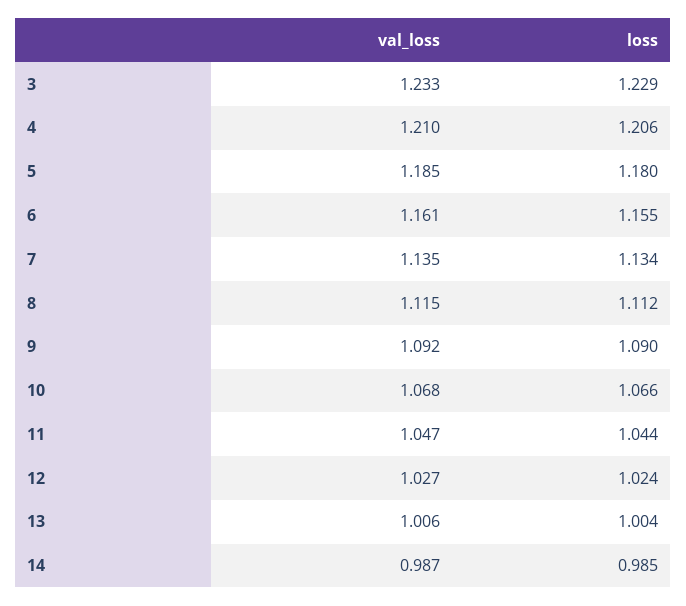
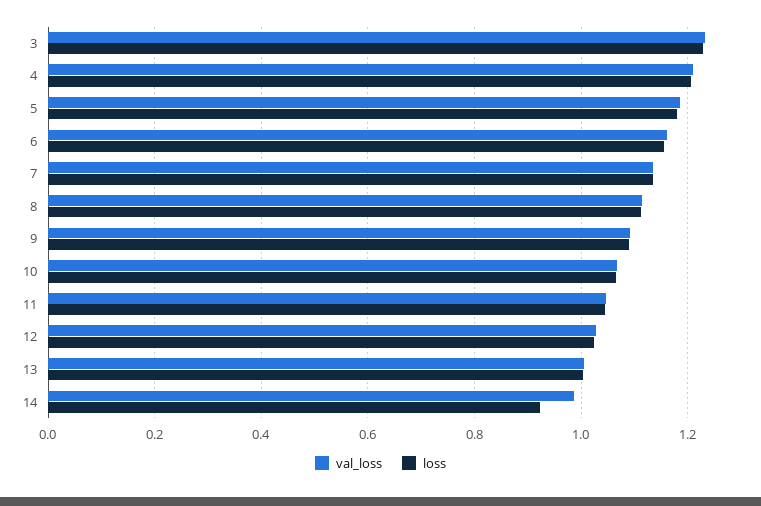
  {
    "val_loss": {
      "3": 1.233,
      "4": 1.21,
      "5": 1.185,
      "6": 1.161,
      "7": 1.135,
      "8": 1.115,
      "9": 1.092,
      "10": 1.068,
      "11": 1.047,
      "12": 1.027,
      "13": 1.006,
      "14": 0.987
    },
    "loss": {
      "3": 1.229,
      "4": 1.206,
      "5": 1.18,
      "6": 1.155,
      "7": 1.134,
      "8": 1.112,
      "9": 1.09,
      "10": 1.066,
      "11": 1.044,
      "12": 1.024,
      "13": 1.004,
-     "14": 0.985
+     "14": 0.92
    }
  }

